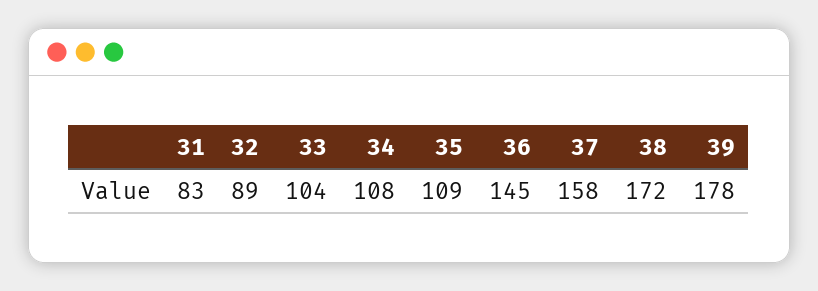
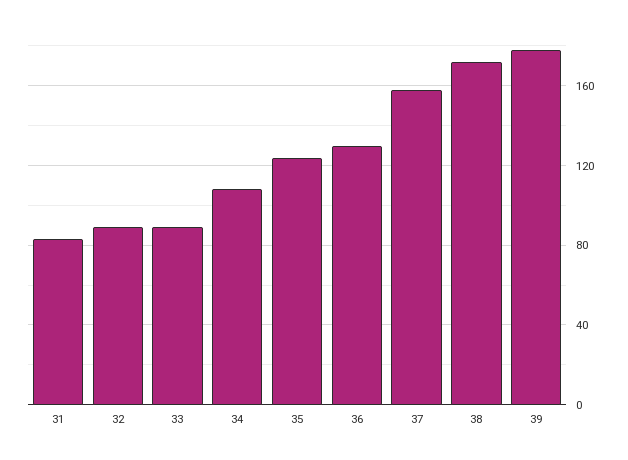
  {
    "31": 83,
    "32": 89,
-   "33": 104,
+   "33": 90,
    "34": 108,
-   "35": 109,
+   "35": 125,
-   "36": 145,
+   "36": 130,
    "37": 158,
    "38": 172,
    "39": 178
  }

